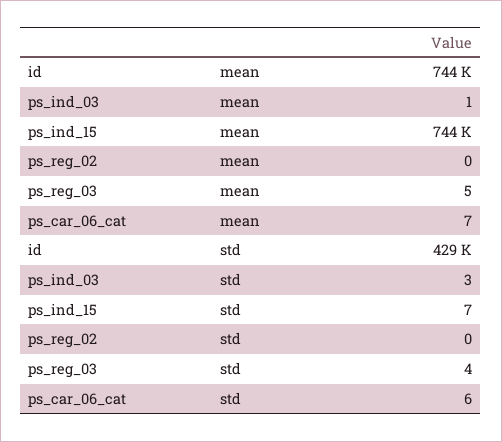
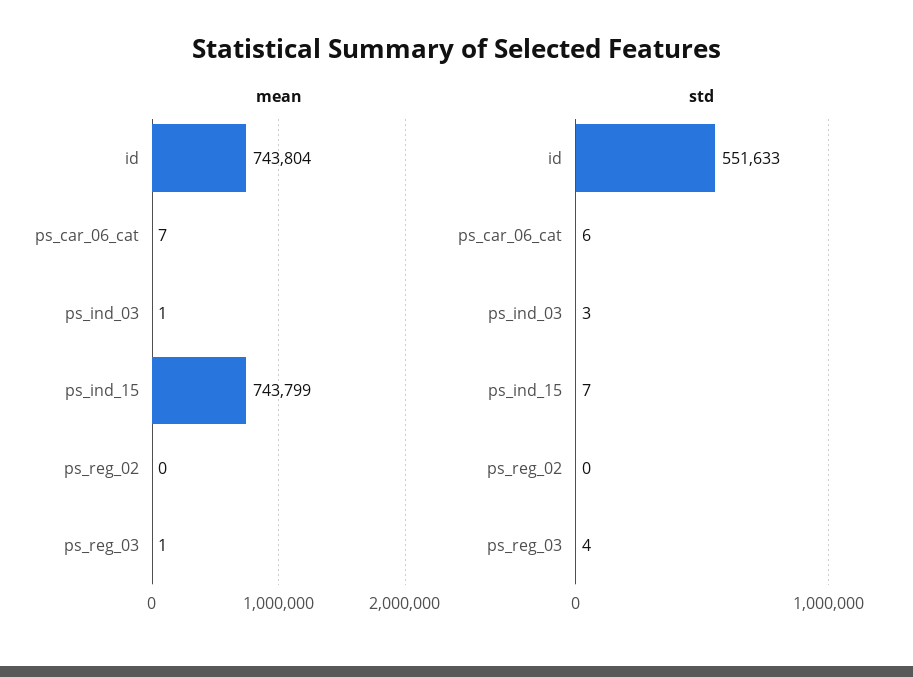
  {
    "mean": {
      "id": 743804,
      "ps_ind_03": 1,
      "ps_ind_15": 743799,
      "ps_reg_02": 0,
-     "ps_reg_03": 5,
+     "ps_reg_03": 1,
      "ps_car_06_cat": 7
    },
    "std": {
-     "id": 429000,
+     "id": 551633,
      "ps_ind_03": 3,
      "ps_ind_15": 7,
      "ps_reg_02": 0,
      "ps_reg_03": 4,
      "ps_car_06_cat": 6
    }
  }

